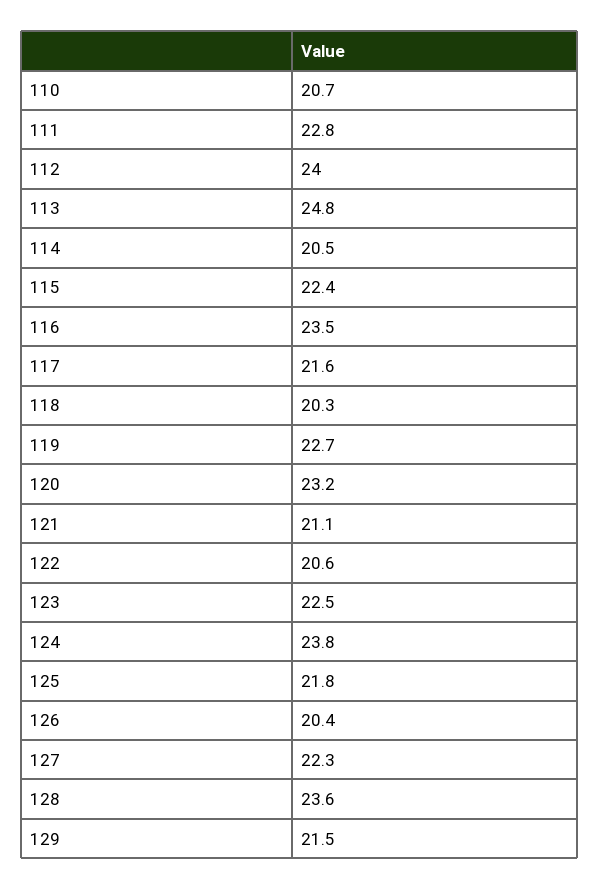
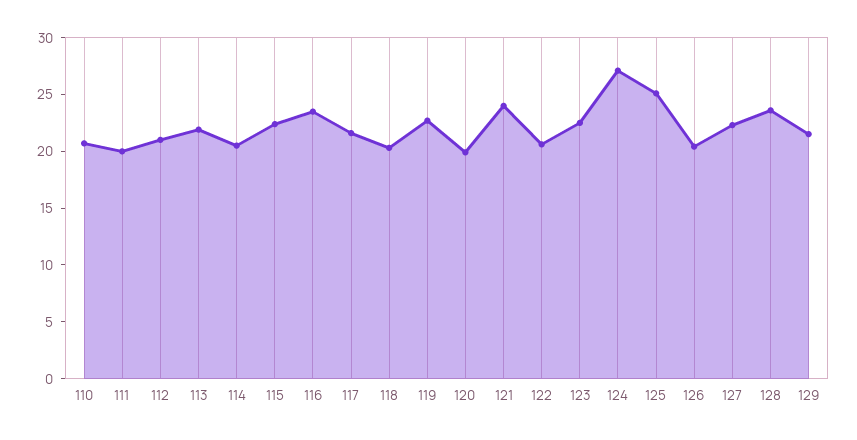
  {
    "110": 20.7,
-   "111": 22.8,
+   "111": 20,
-   "112": 24,
+   "112": 21,
-   "113": 24.8,
+   "113": 22,
    "114": 20.5,
    "115": 22.4,
    "116": 23.5,
    "117": 21.6,
    "118": 20.3,
    "119": 22.7,
-   "120": 23.2,
+   "120": 20,
-   "121": 21.1,
+   "121": 24,
    "122": 20.6,
    "123": 22.5,
-   "124": 23.8,
+   "124": 27,
-   "125": 21.8,
+   "125": 25,
    "126": 20.4,
    "127": 22.3,
    "128": 23.6,
    "129": 21.5
  }

